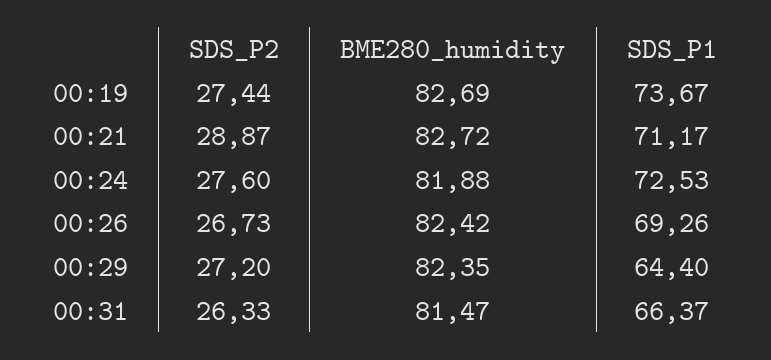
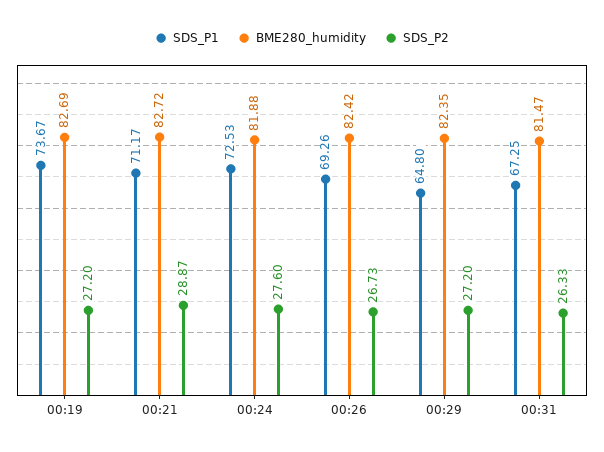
  {
    "SDS_P2": {
-     "00:19": 27.44,
+     "00:19": 27.2,
      "00:21": 28.87,
      "00:24": 27.6,
      "00:26": 26.73,
      "00:29": 27.2,
      "00:31": 26.33
    },
    "BME280_humidity": {
      "00:19": 82.69,
      "00:21": 82.72,
      "00:24": 81.88,
      "00:26": 82.42,
      "00:29": 82.35,
      "00:31": 81.47
    },
    "SDS_P1": {
      "00:19": 73.67,
      "00:21": 71.17,
      "00:24": 72.53,
      "00:26": 69.26,
-     "00:29": 64.4,
+     "00:29": 64.8,
-     "00:31": 66.37
+     "00:31": 67.25
    }
  }

